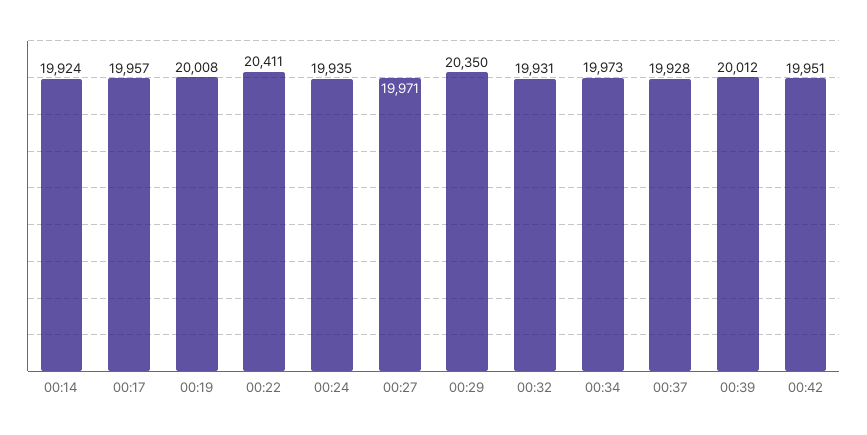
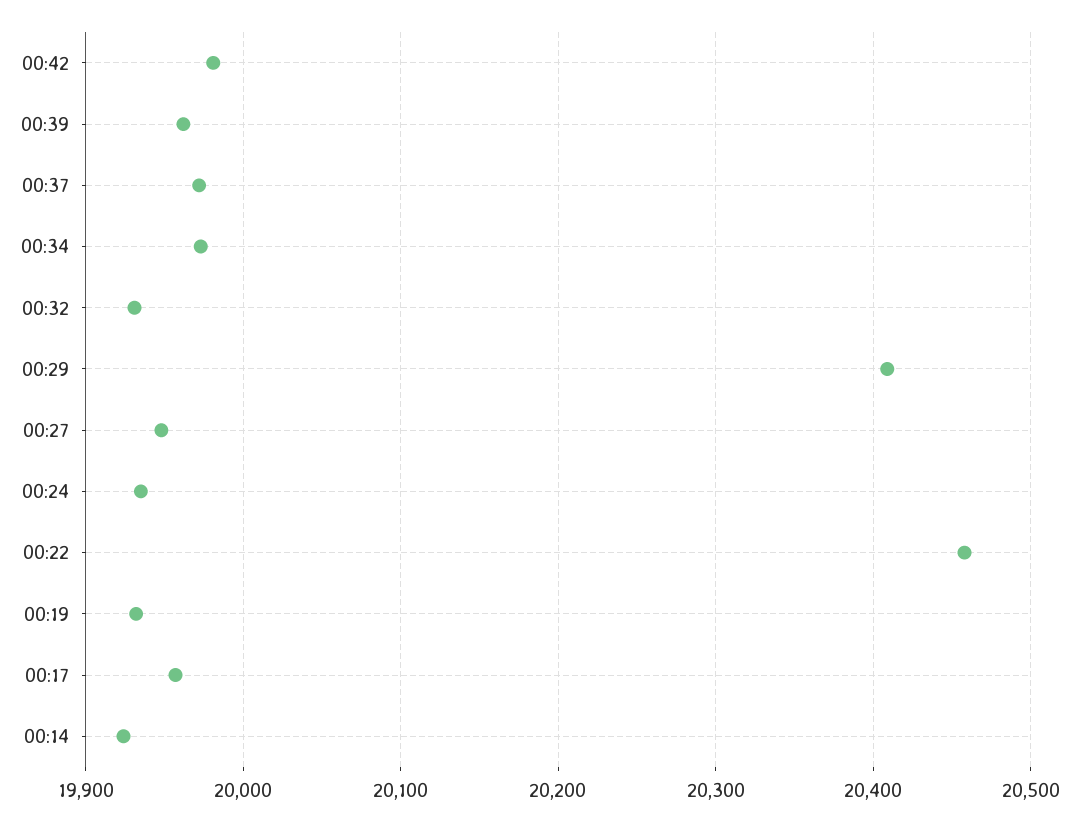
  {
    "00:14": 19924,
    "00:17": 19957,
-   "00:19": 20008,
+   "00:19": 19930,
-   "00:22": 20411,
+   "00:22": 20460,
    "00:24": 19935,
-   "00:27": 19971,
+   "00:27": 19950,
-   "00:29": 20350,
+   "00:29": 20410,
    "00:32": 19931,
    "00:34": 19973,
-   "00:37": 19928,
+   "00:37": 19970,
-   "00:39": 20012,
+   "00:39": 19960,
-   "00:42": 19951
+   "00:42": 19980
  }

